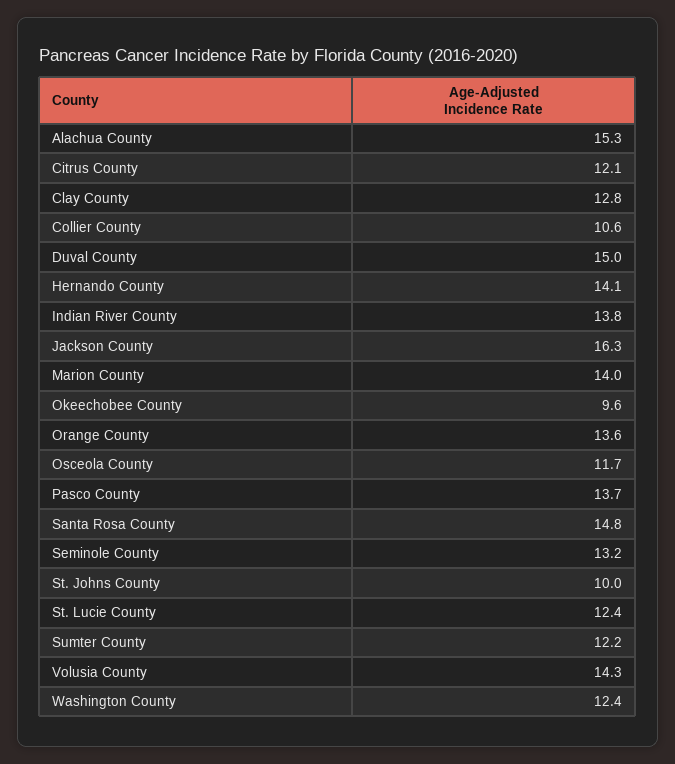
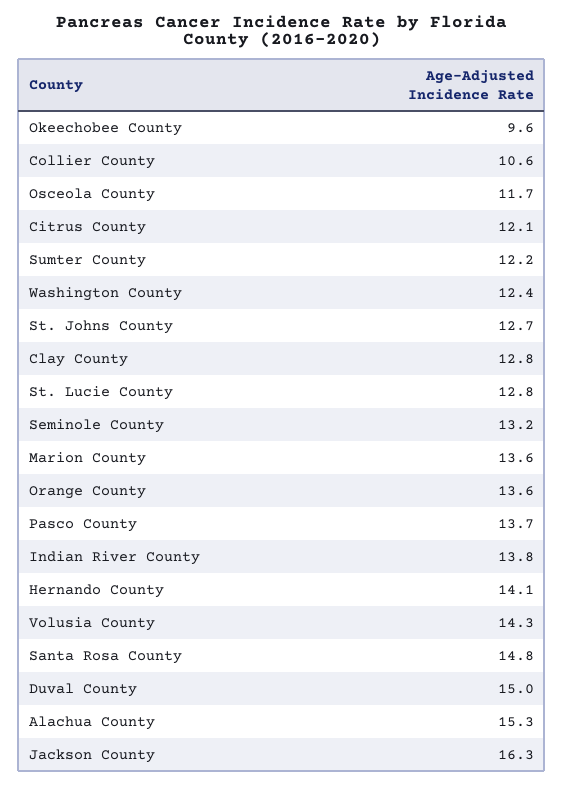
  {
    "Alachua County": 15.3,
    "Citrus County": 12.1,
    "Clay County": 12.8,
    "Collier County": 10.6,
    "Duval County": 15,
    "Hernando County": 14.1,
    "Indian River County": 13.8,
    "Jackson County": 16.3,
-   "Marion County": 14,
+   "Marion County": 13.6,
    "Okeechobee County": 9.6,
    "Orange County": 13.6,
    "Osceola County": 11.7,
    "Pasco County": 13.7,
    "Santa Rosa County": 14.8,
    "Seminole County": 13.2,
-   "St. Johns County": 10,
+   "St. Johns County": 12.7,
-   "St. Lucie County": 12.4,
+   "St. Lucie County": 12.8,
    "Sumter County": 12.2,
    "Volusia County": 14.3,
    "Washington County": 12.4
  }

